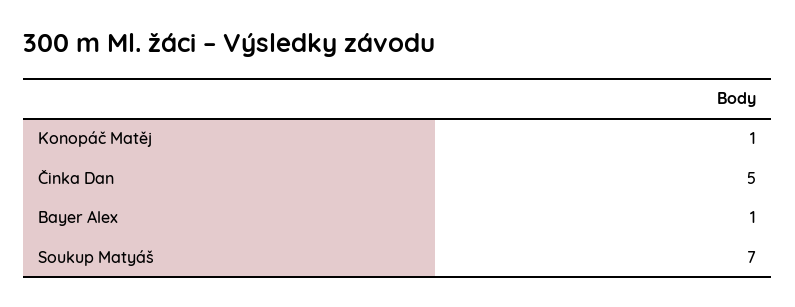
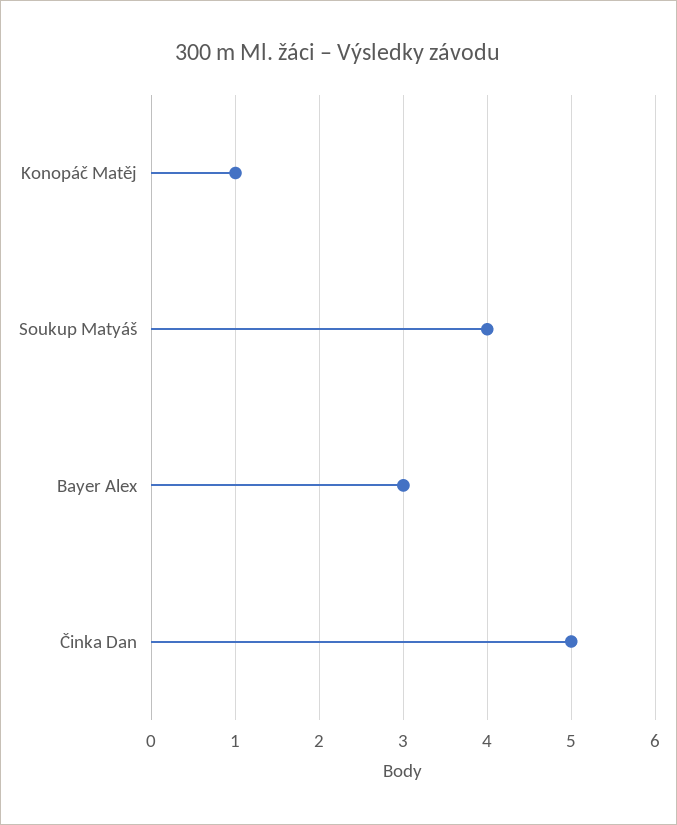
  {
    "Konopáč Matěj": 1,
    "Činka Dan": 5,
-   "Bayer Alex": 1,
+   "Bayer Alex": 3,
-   "Soukup Matyáš": 7
+   "Soukup Matyáš": 4
  }

